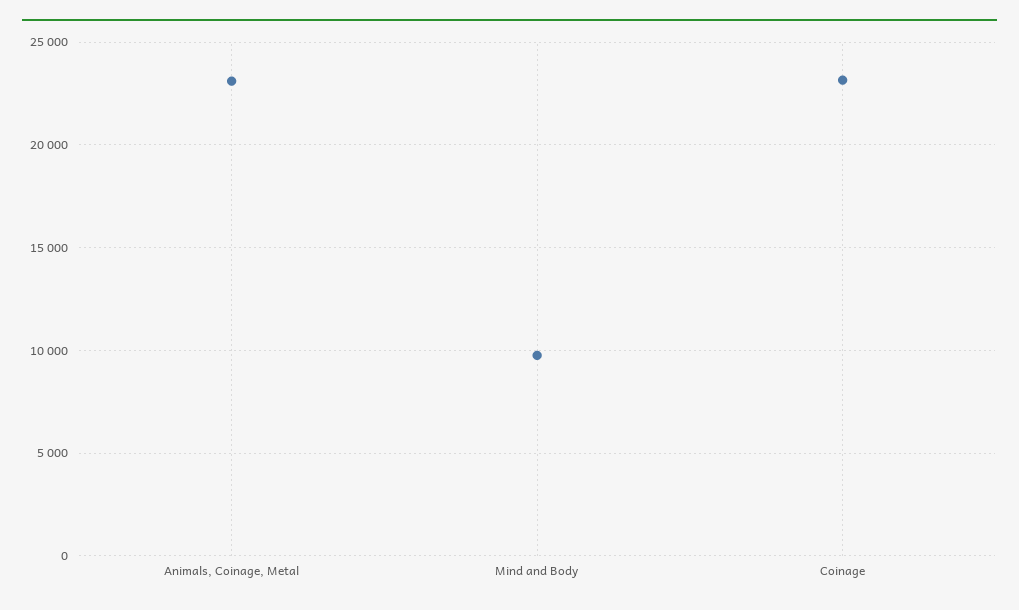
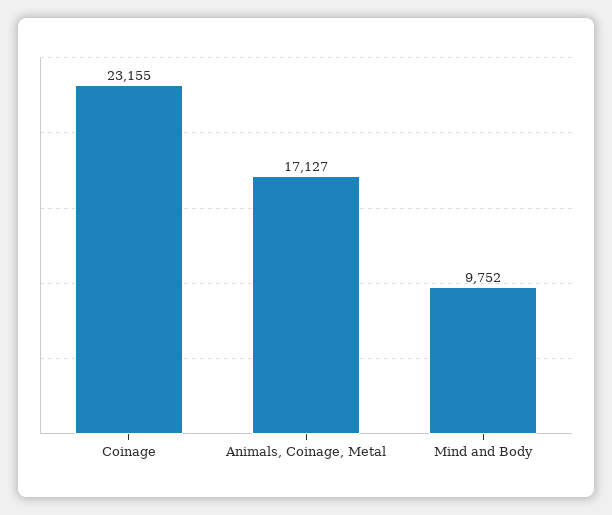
  {
-   "Animals, Coinage, Metal": 23000,
+   "Animals, Coinage, Metal": 17127,
    "Mind and Body": 9752,
    "Coinage": 23155
  }

